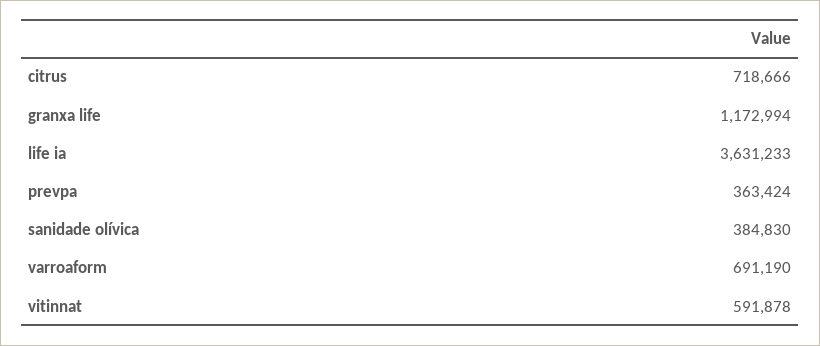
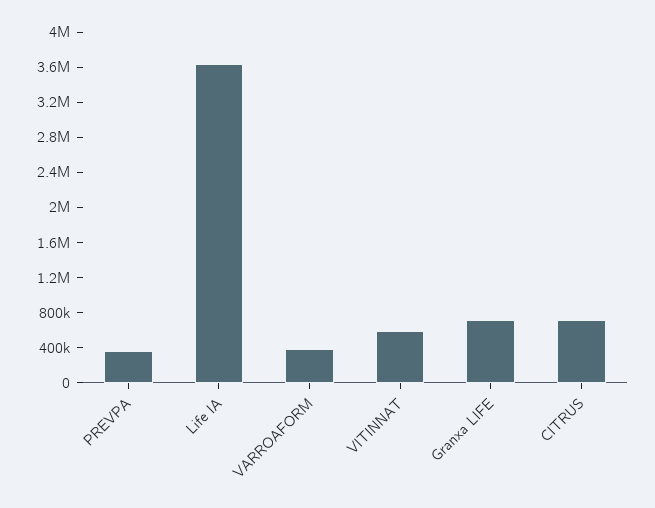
  {
    "citrus": 718666,
-   "granxa life": 1172994,
+   "granxa life": 700000,
    "life ia": 3631233,
    "prevpa": 363424,
-   "sanidade olívica": 384830,
-   "varroaform": 691190,
+   "varroaform": 400000,
    "vitinnat": 591878
  }

